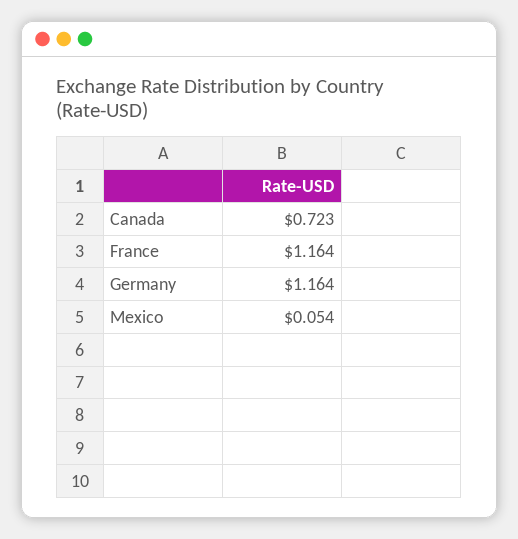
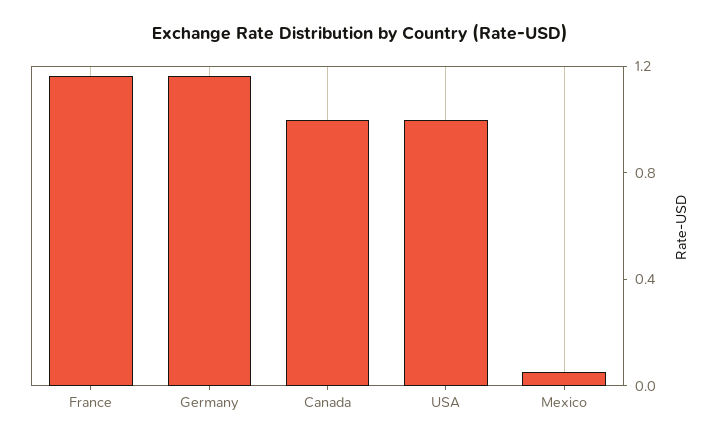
  {
-   "Canada": 0.723,
+   "Canada": 1,
    "France": 1.164,
    "Germany": 1.164,
-   "Mexico": 0.054
+   "Mexico": 0.054,
+   "USA": 1
  }

